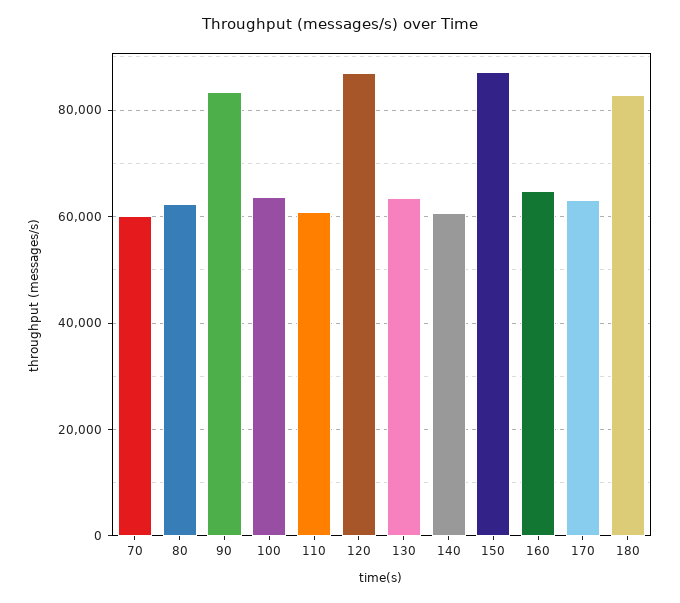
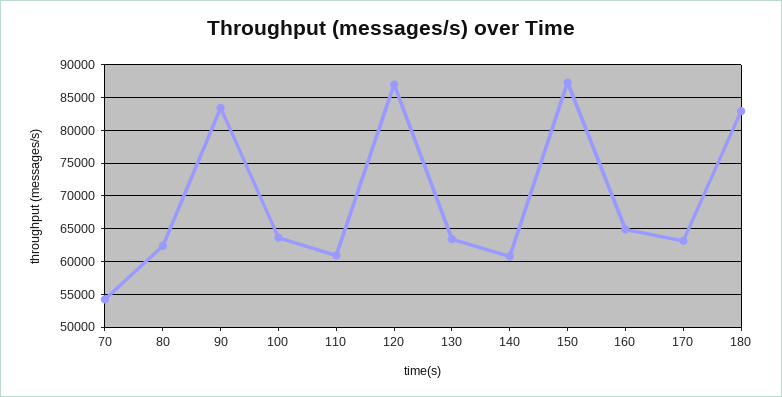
  {
-   "70": 60000,
+   "70": 54000,
    "80": 62000,
    "90": 83000,
    "100": 64000,
    "110": 61000,
    "120": 87000,
    "130": 63000,
    "140": 61000,
    "150": 87000,
    "160": 65000,
    "170": 63000,
    "180": 83000
  }

